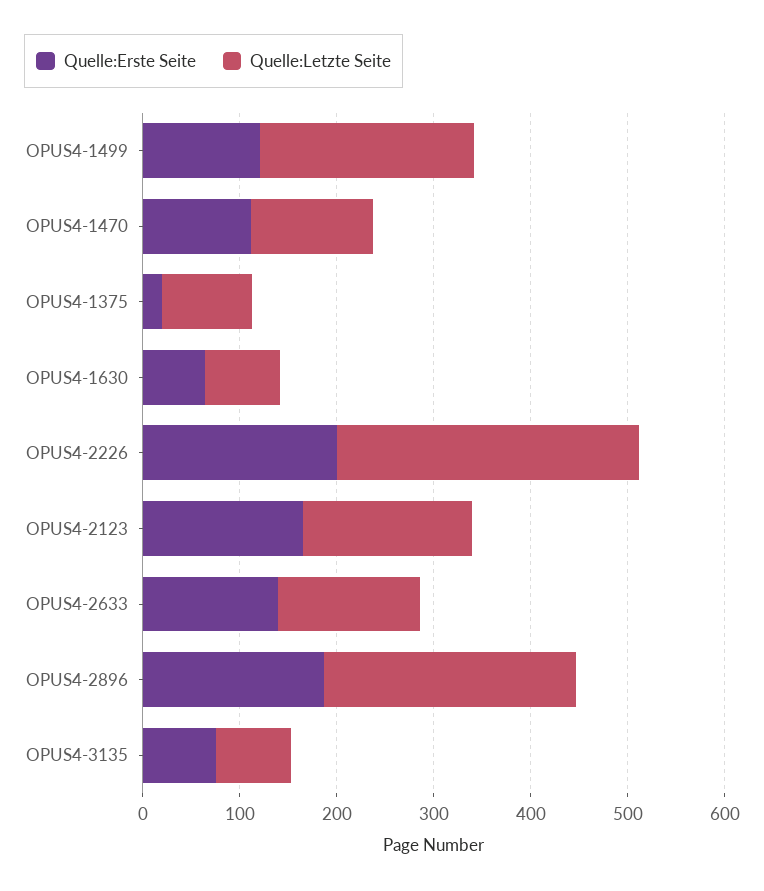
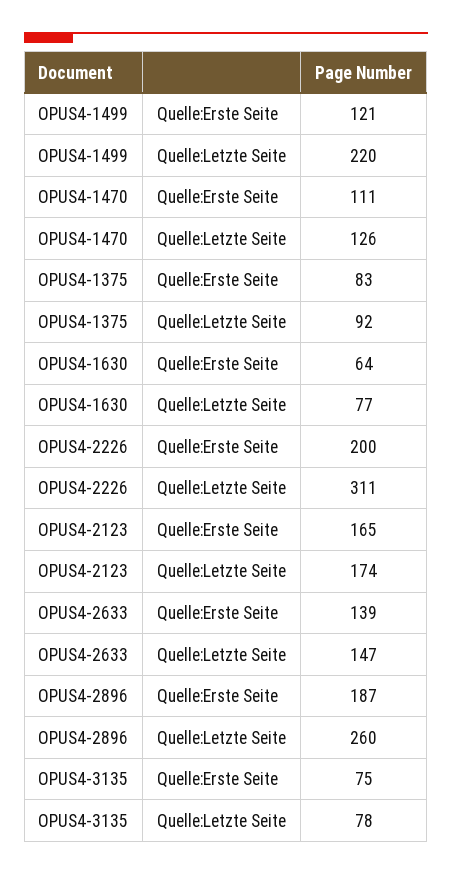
  {
    "Quelle:Erste Seite": {
      "OPUS4-1499": 121,
      "OPUS4-1470": 111,
-     "OPUS4-1375": 20,
+     "OPUS4-1375": 83,
      "OPUS4-1630": 64,
      "OPUS4-2226": 200,
      "OPUS4-2123": 165,
      "OPUS4-2633": 139,
      "OPUS4-2896": 187,
      "OPUS4-3135": 75
    },
    "Quelle:Letzte Seite": {
      "OPUS4-1499": 220,
      "OPUS4-1470": 126,
      "OPUS4-1375": 92,
      "OPUS4-1630": 77,
      "OPUS4-2226": 311,
      "OPUS4-2123": 174,
      "OPUS4-2633": 147,
      "OPUS4-2896": 260,
      "OPUS4-3135": 78
    }
  }

